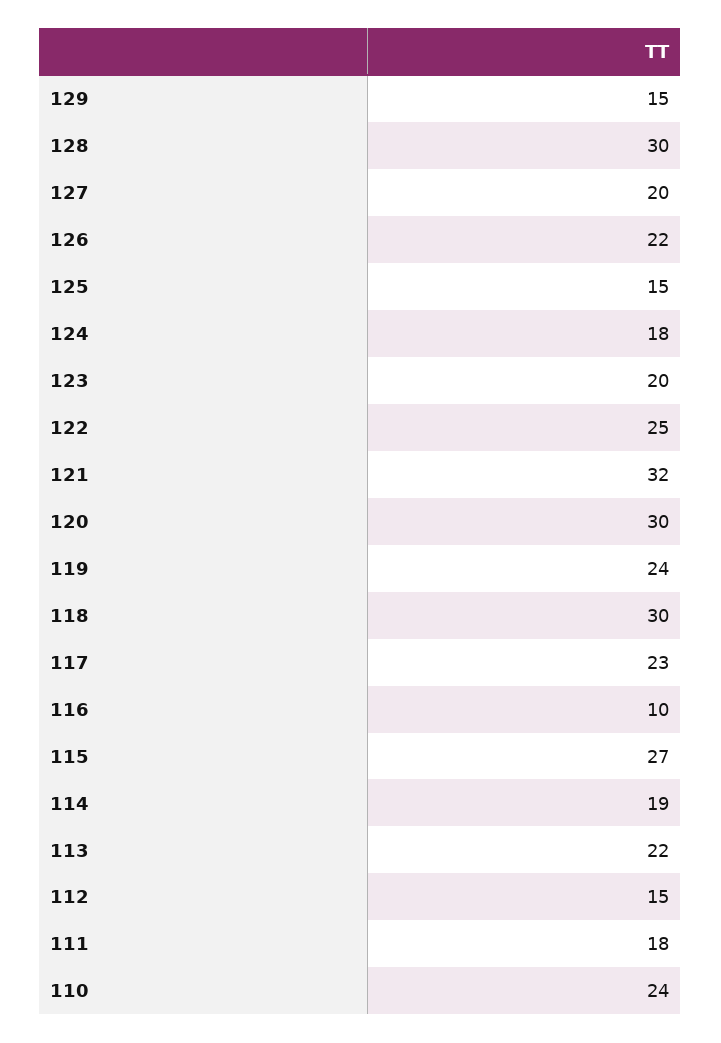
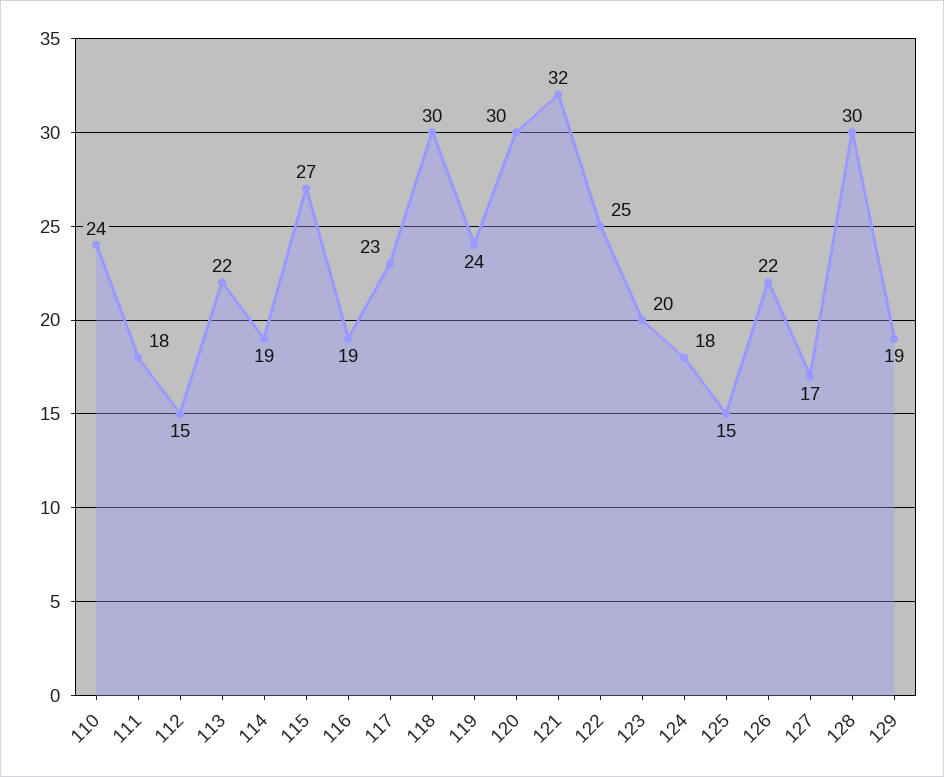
  {
-   "129": 15,
+   "129": 19,
    "128": 30,
-   "127": 20,
+   "127": 17,
    "126": 22,
    "125": 15,
    "124": 18,
    "123": 20,
    "122": 25,
    "121": 32,
    "120": 30,
    "119": 24,
    "118": 30,
    "117": 23,
-   "116": 10,
+   "116": 19,
    "115": 27,
    "114": 19,
    "113": 22,
    "112": 15,
    "111": 18,
    "110": 24
  }

